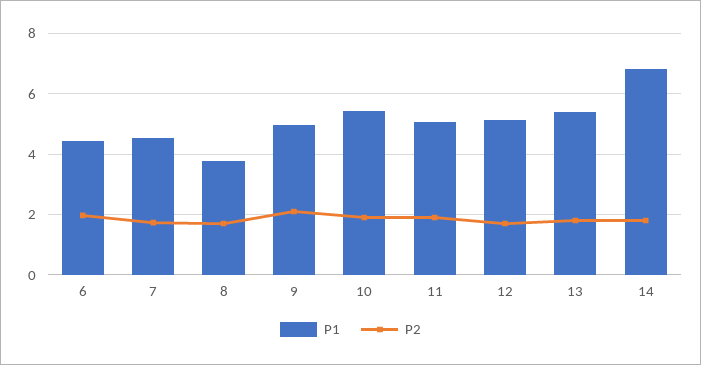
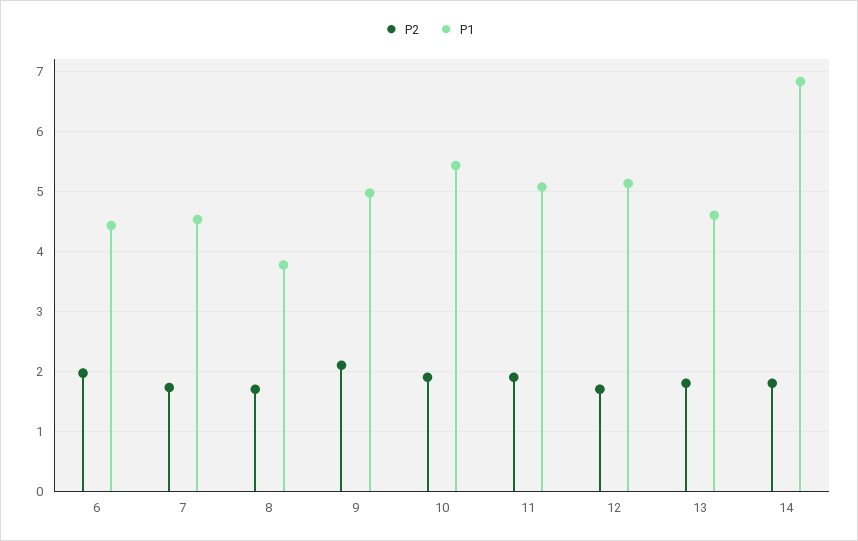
  {
    "P1": {
      "6": 4.4,
      "7": 4.5,
      "8": 3.8,
      "9": 5,
      "10": 5.4,
      "11": 5.1,
      "12": 5.1,
-     "13": 5.4,
+     "13": 4.6,
      "14": 6.8
    },
    "P2": {
      "6": 2,
      "7": 1.7,
      "8": 1.7,
      "9": 2.1,
      "10": 1.9,
      "11": 1.9,
      "12": 1.7,
      "13": 1.8,
      "14": 1.8
    }
  }

